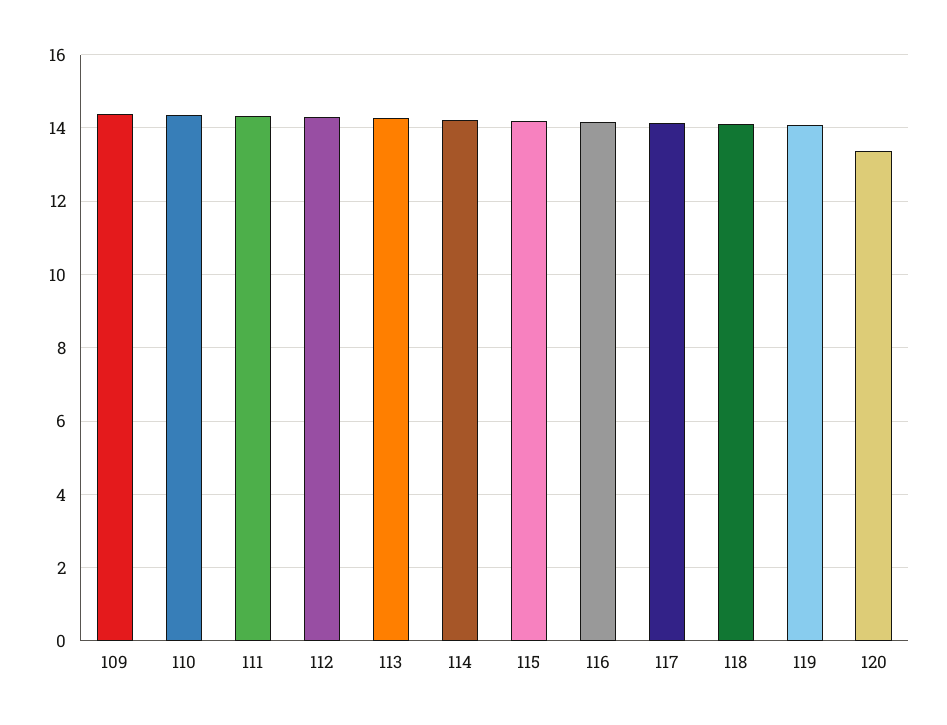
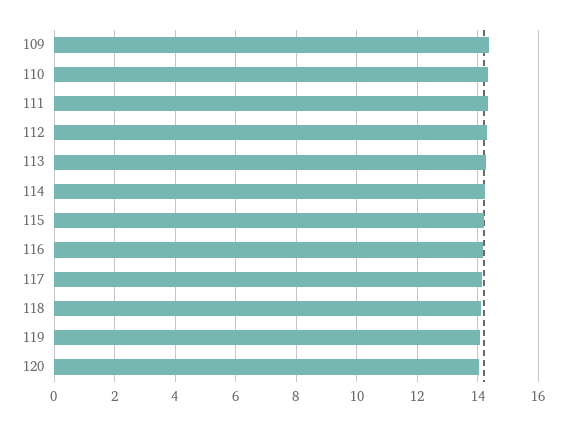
  {
    "109": 14.4,
    "110": 14.4,
    "111": 14.4,
    "112": 14.2,
    "113": 14.2,
    "114": 14.2,
    "115": 14.2,
    "116": 14.2,
    "117": 14.2,
    "118": 14.2,
    "119": 14,
-   "120": 13.4
+   "120": 14
  }

